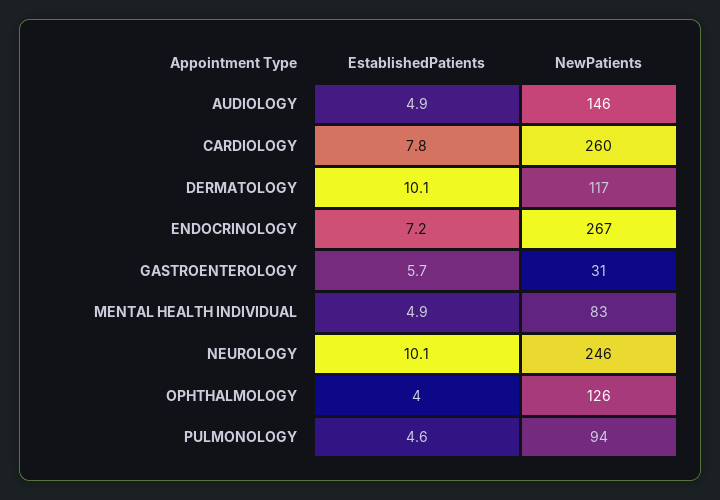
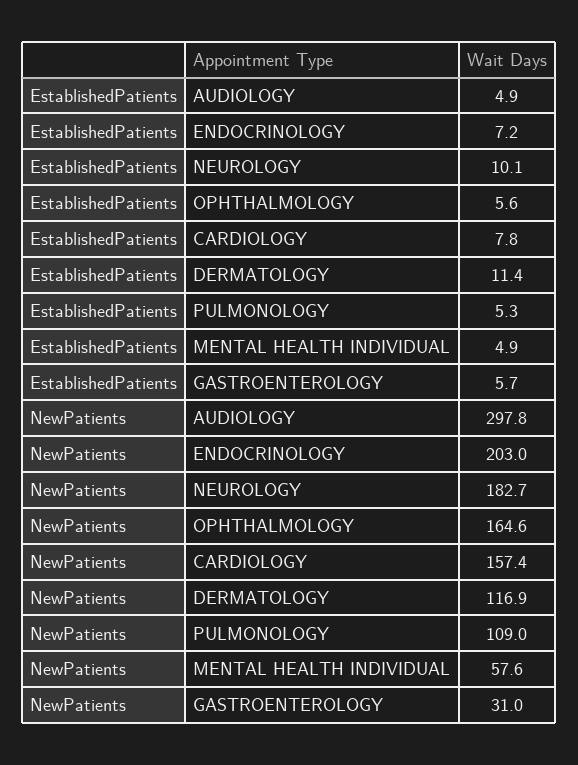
  {
    "EstablishedPatients": {
      "AUDIOLOGY": 4.9,
      "CARDIOLOGY": 7.8,
-     "DERMATOLOGY": 10.1,
+     "DERMATOLOGY": 11.4,
      "ENDOCRINOLOGY": 7.2,
      "GASTROENTEROLOGY": 5.7,
      "MENTAL HEALTH INDIVIDUAL": 4.9,
      "NEUROLOGY": 10.1,
-     "OPHTHALMOLOGY": 4,
+     "OPHTHALMOLOGY": 5.6,
-     "PULMONOLOGY": 4.6
+     "PULMONOLOGY": 5.3
    },
    "NewPatients": {
-     "AUDIOLOGY": 146,
+     "AUDIOLOGY": 297.8,
-     "CARDIOLOGY": 260,
+     "CARDIOLOGY": 157.4,
      "DERMATOLOGY": 116.9,
-     "ENDOCRINOLOGY": 267,
+     "ENDOCRINOLOGY": 203,
      "GASTROENTEROLOGY": 31,
-     "MENTAL HEALTH INDIVIDUAL": 83,
+     "MENTAL HEALTH INDIVIDUAL": 57.6,
-     "NEUROLOGY": 246,
+     "NEUROLOGY": 182.7,
-     "OPHTHALMOLOGY": 126,
+     "OPHTHALMOLOGY": 164.6,
-     "PULMONOLOGY": 94
+     "PULMONOLOGY": 109
    }
  }

